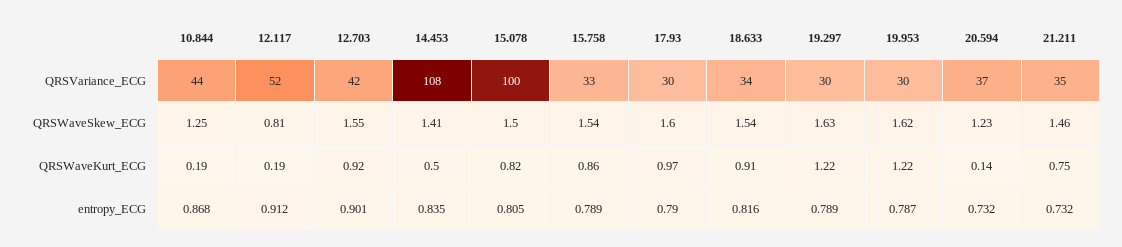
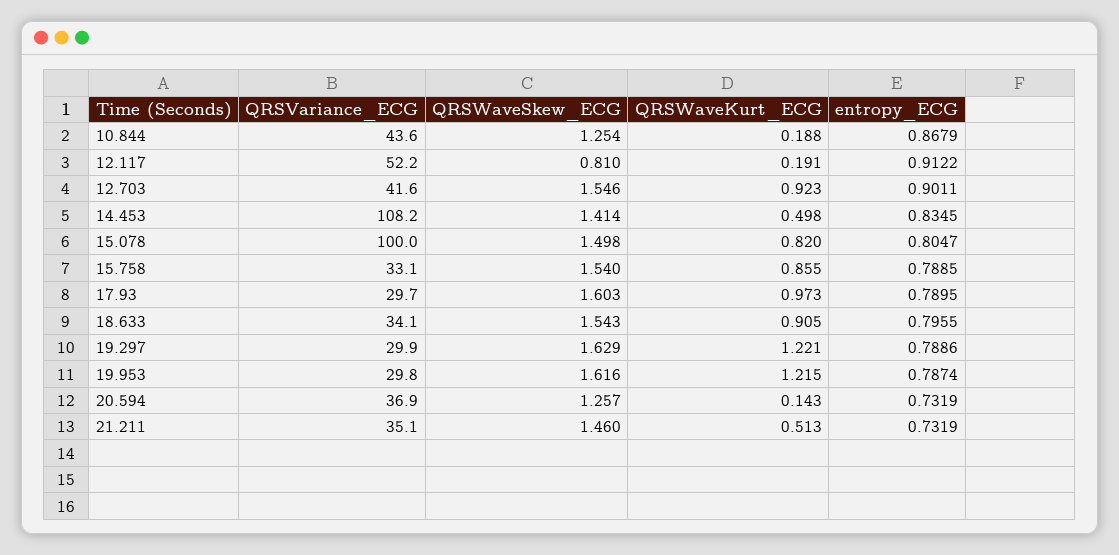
  {
    "10.844": {
      "QRSVariance_ECG": 43.6,
      "QRSWaveSkew_ECG": 1.254,
      "QRSWaveKurt_ECG": 0.188,
      "entropy_ECG": 0.8679
    },
    "12.117": {
      "QRSVariance_ECG": 52.2,
      "QRSWaveSkew_ECG": 0.81,
      "QRSWaveKurt_ECG": 0.191,
      "entropy_ECG": 0.9122
    },
    "12.703": {
      "QRSVariance_ECG": 41.6,
      "QRSWaveSkew_ECG": 1.546,
      "QRSWaveKurt_ECG": 0.923,
      "entropy_ECG": 0.9011
    },
    "14.453": {
      "QRSVariance_ECG": 108.2,
      "QRSWaveSkew_ECG": 1.414,
      "QRSWaveKurt_ECG": 0.498,
      "entropy_ECG": 0.8345
    },
    "15.078": {
      "QRSVariance_ECG": 100,
      "QRSWaveSkew_ECG": 1.498,
      "QRSWaveKurt_ECG": 0.82,
      "entropy_ECG": 0.8047
    },
    "15.758": {
      "QRSVariance_ECG": 33.1,
      "QRSWaveSkew_ECG": 1.54,
      "QRSWaveKurt_ECG": 0.855,
      "entropy_ECG": 0.7885
    },
    "17.93": {
      "QRSVariance_ECG": 29.7,
      "QRSWaveSkew_ECG": 1.603,
      "QRSWaveKurt_ECG": 0.973,
      "entropy_ECG": 0.7895
    },
    "18.633": {
      "QRSVariance_ECG": 34.1,
      "QRSWaveSkew_ECG": 1.543,
      "QRSWaveKurt_ECG": 0.905,
-     "entropy_ECG": 0.816
+     "entropy_ECG": 0.7955
    },
    "19.297": {
      "QRSVariance_ECG": 29.9,
      "QRSWaveSkew_ECG": 1.629,
      "QRSWaveKurt_ECG": 1.221,
      "entropy_ECG": 0.7886
    },
    "19.953": {
      "QRSVariance_ECG": 29.8,
      "QRSWaveSkew_ECG": 1.616,
      "QRSWaveKurt_ECG": 1.215,
      "entropy_ECG": 0.7874
    },
    "20.594": {
      "QRSVariance_ECG": 36.9,
-     "QRSWaveSkew_ECG": 1.23,
+     "QRSWaveSkew_ECG": 1.257,
      "QRSWaveKurt_ECG": 0.143,
      "entropy_ECG": 0.7319
    },
    "21.211": {
      "QRSVariance_ECG": 35.1,
      "QRSWaveSkew_ECG": 1.46,
-     "QRSWaveKurt_ECG": 0.75,
+     "QRSWaveKurt_ECG": 0.513,
      "entropy_ECG": 0.7319
    }
  }

